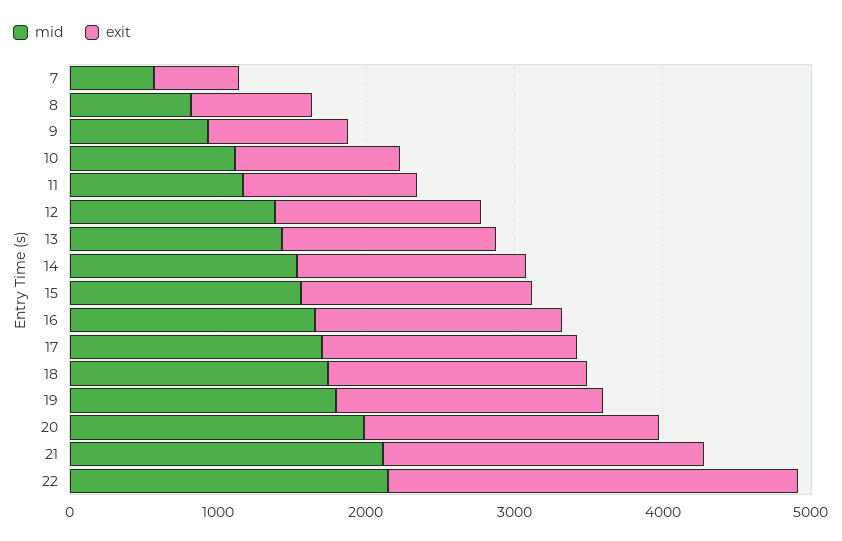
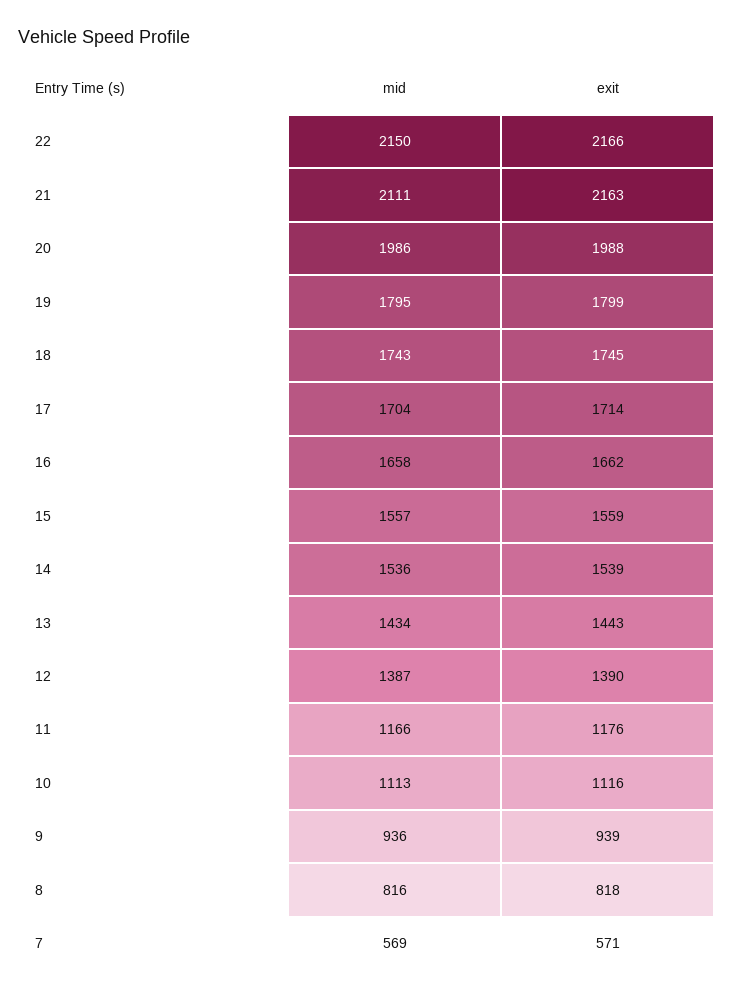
  {
    "mid": {
      "7": 569,
      "8": 816,
      "9": 936,
      "10": 1113,
      "11": 1166,
      "12": 1387,
      "13": 1434,
      "14": 1536,
      "15": 1557,
      "16": 1658,
      "17": 1704,
      "18": 1743,
      "19": 1795,
      "20": 1986,
      "21": 2111,
      "22": 2150
    },
    "exit": {
      "7": 571,
      "8": 818,
      "9": 939,
      "10": 1116,
      "11": 1176,
      "12": 1390,
      "13": 1443,
      "14": 1539,
      "15": 1559,
      "16": 1662,
      "17": 1714,
      "18": 1745,
      "19": 1799,
      "20": 1988,
      "21": 2163,
-     "22": 2800
+     "22": 2166
    }
  }

